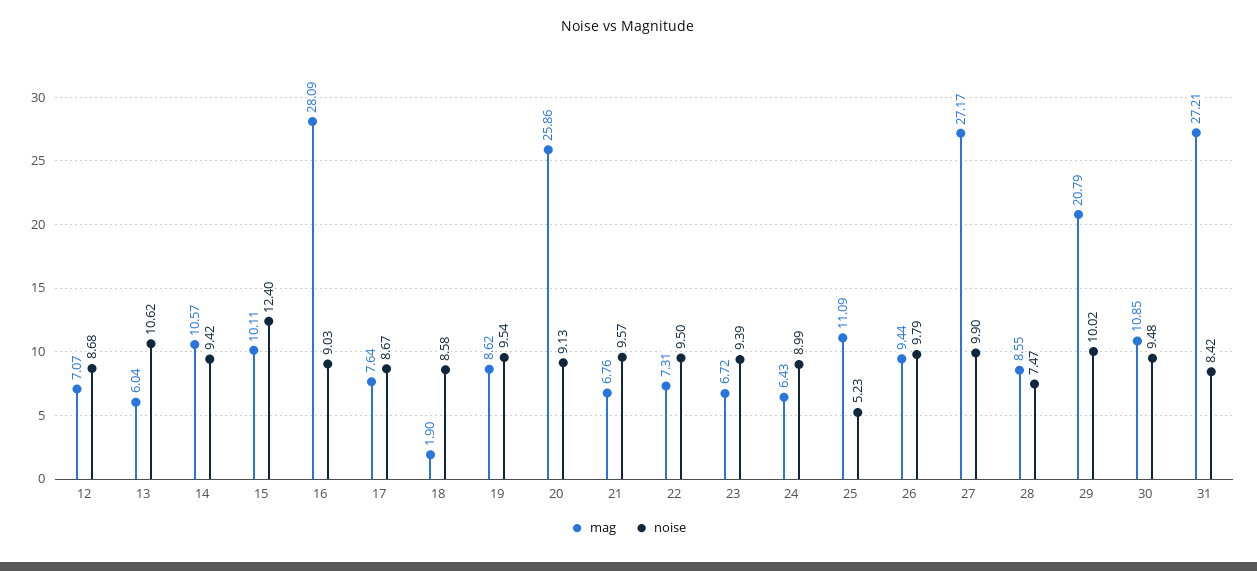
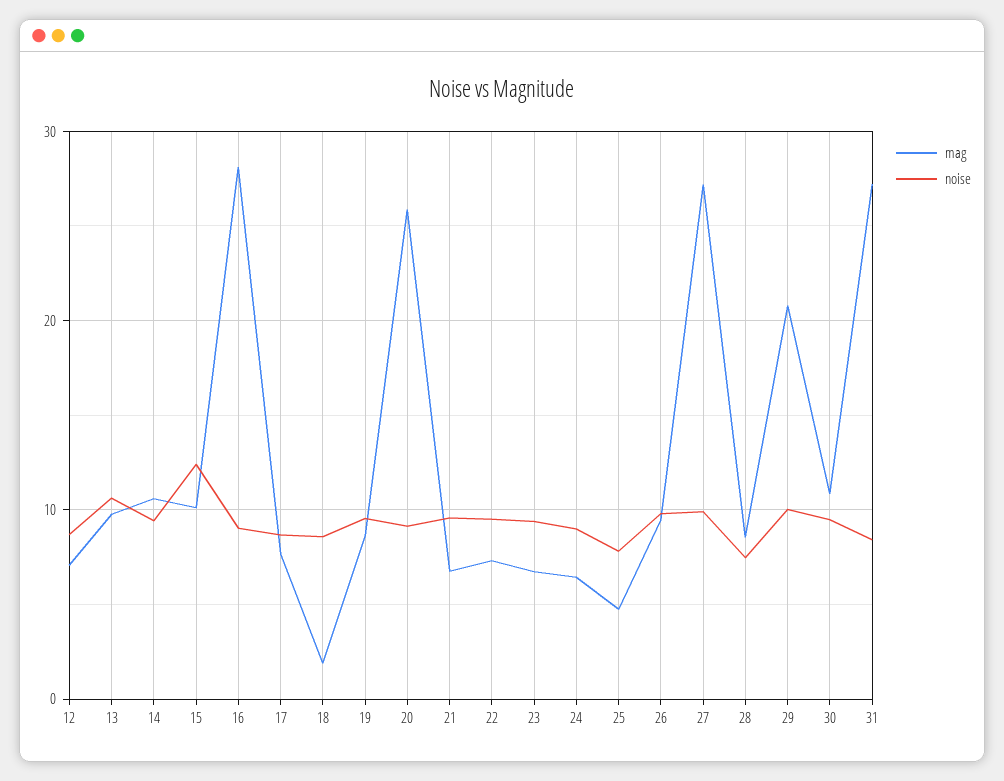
  {
    "mag": {
      "12": 7.07,
-     "13": 6.04,
+     "13": 10,
      "14": 10.57,
      "15": 10.11,
      "16": 28.09,
      "17": 7.64,
      "18": 1.9,
      "19": 8.62,
      "20": 25.86,
      "21": 6.76,
      "22": 7.31,
      "23": 6.72,
      "24": 6.43,
-     "25": 11.09,
+     "25": 5,
      "26": 9.44,
      "27": 27.17,
      "28": 8.55,
      "29": 20.79,
      "30": 10.85,
      "31": 27.21
    },
    "noise": {
      "12": 8.68,
      "13": 10.62,
      "14": 9.42,
      "15": 12.4,
      "16": 9.03,
      "17": 8.67,
      "18": 8.58,
      "19": 9.54,
      "20": 9.13,
      "21": 9.57,
      "22": 9.5,
      "23": 9.39,
      "24": 8.99,
-     "25": 5.23,
+     "25": 8,
      "26": 9.79,
      "27": 9.9,
      "28": 7.47,
      "29": 10.02,
      "30": 9.48,
      "31": 8.42
    }
  }

